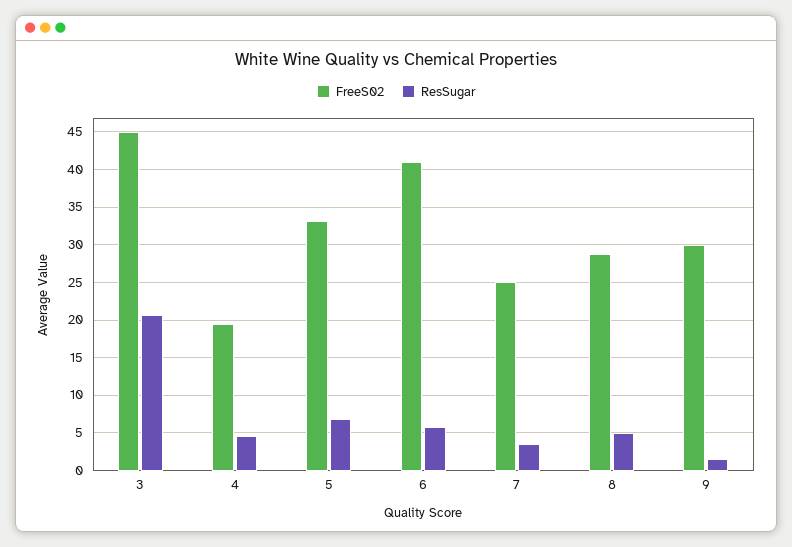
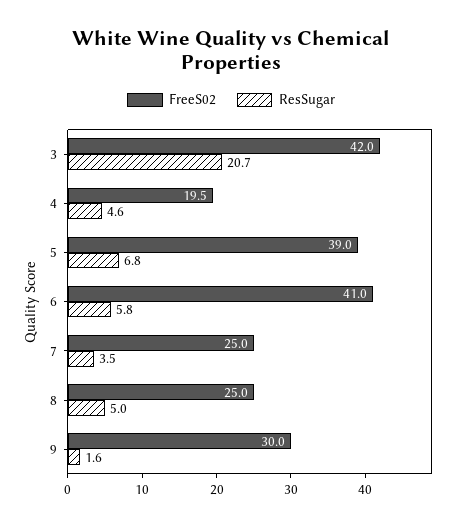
  {
    "FreeS02": {
-     "3": 45,
+     "3": 42,
      "4": 19.5,
-     "5": 33,
+     "5": 39,
      "6": 41,
      "7": 25,
-     "8": 29,
+     "8": 25,
      "9": 30
    },
    "ResSugar": {
      "3": 20.7,
      "4": 4.6,
      "5": 6.8,
      "6": 5.8,
      "7": 3.5,
      "8": 5,
      "9": 1.6
    }
  }

